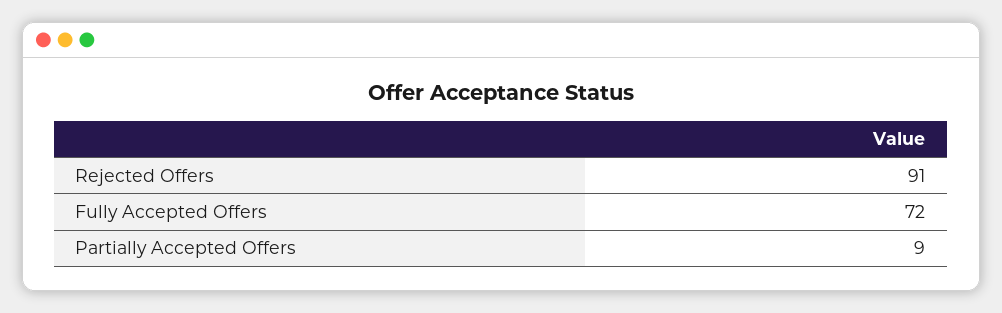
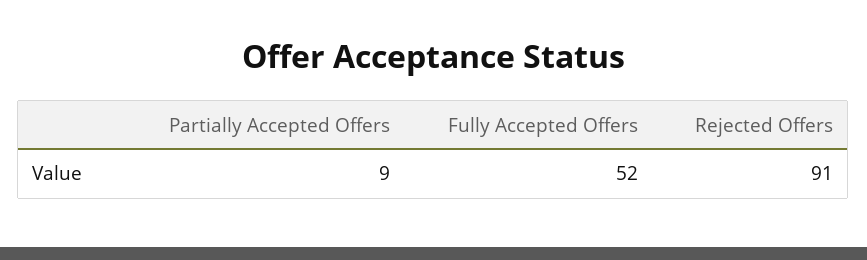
  {
    "Rejected Offers": 91,
-   "Fully Accepted Offers": 72,
+   "Fully Accepted Offers": 52,
    "Partially Accepted Offers": 9
  }

